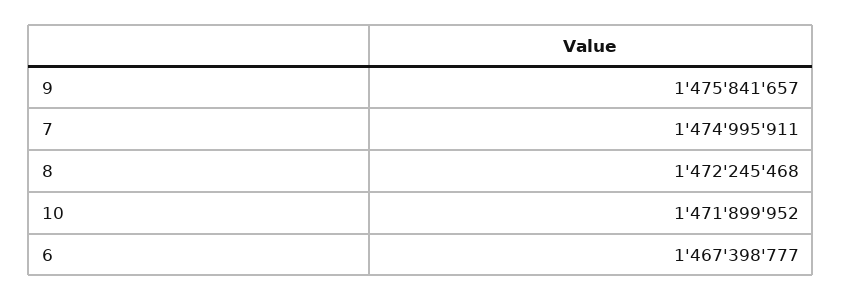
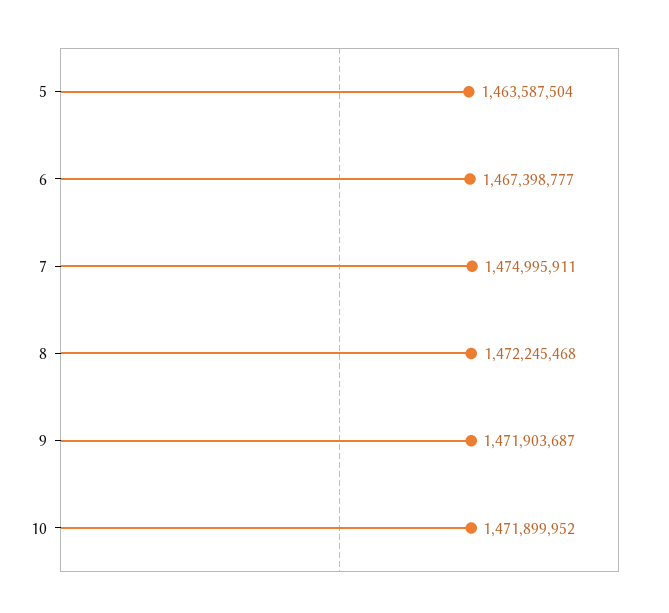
  {
-   "9": 1475841657,
+   "9": 1471903687,
    "7": 1474995911,
    "8": 1472245468,
    "10": 1471899952,
-   "6": 1467398777
+   "6": 1467398777,
+   "5": 1463587504
  }

